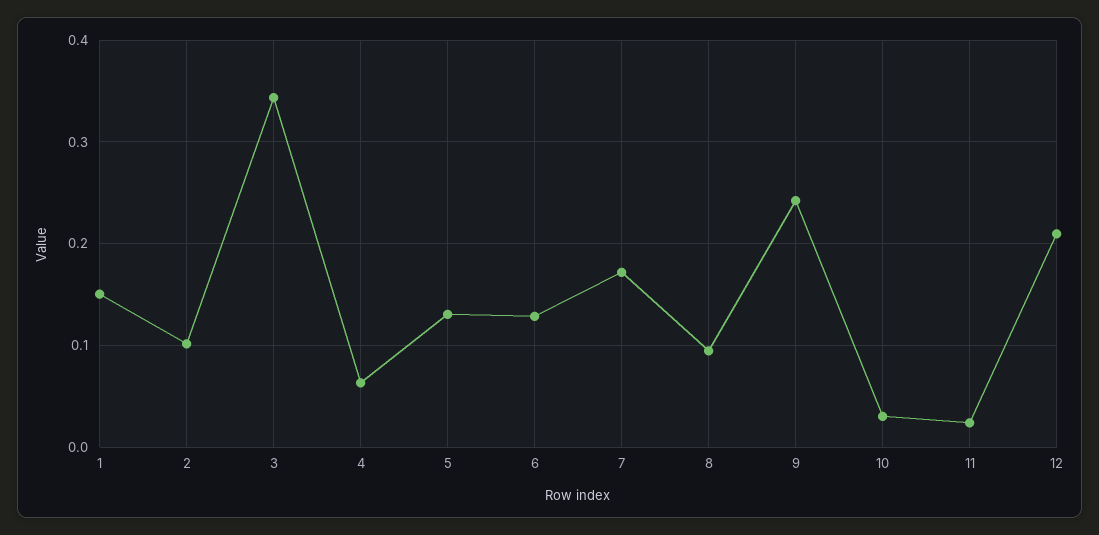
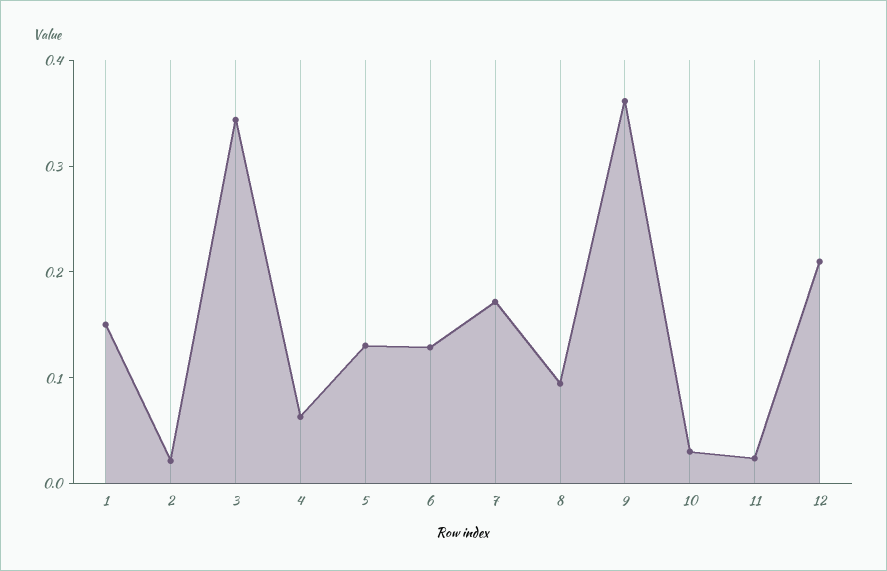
  {
    "1": 0.15,
-   "2": 0.1,
+   "2": 0.02,
    "3": 0.34,
    "4": 0.06,
    "5": 0.13,
    "6": 0.13,
    "7": 0.17,
    "8": 0.09,
-   "9": 0.24,
+   "9": 0.36,
    "10": 0.03,
    "11": 0.02,
    "12": 0.21
  }

